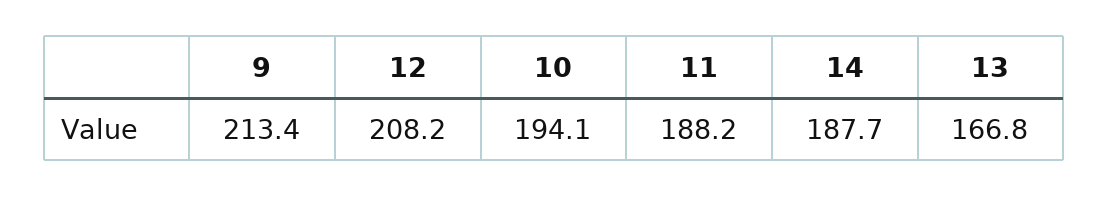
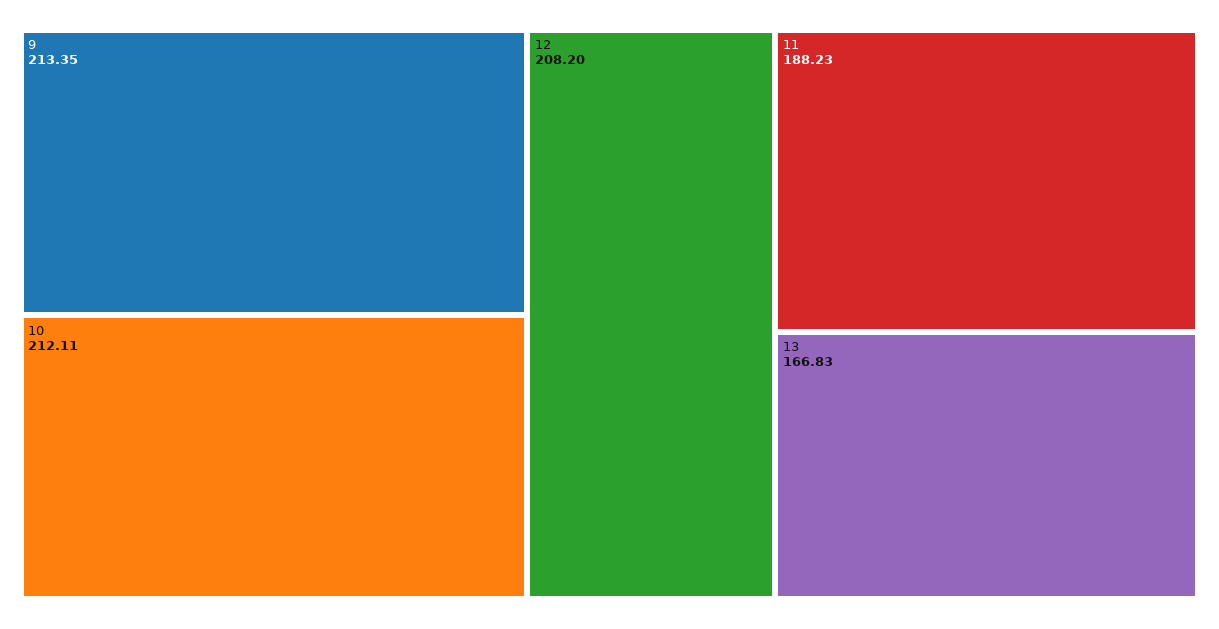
  {
    "9": 213.35,
    "12": 208.2,
-   "10": 194.1,
+   "10": 212.11,
    "11": 188.23,
-   "14": 187.7,
    "13": 166.83
  }

